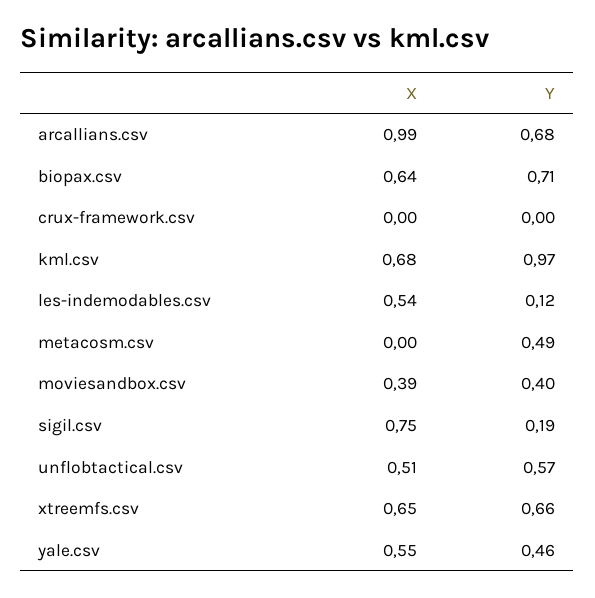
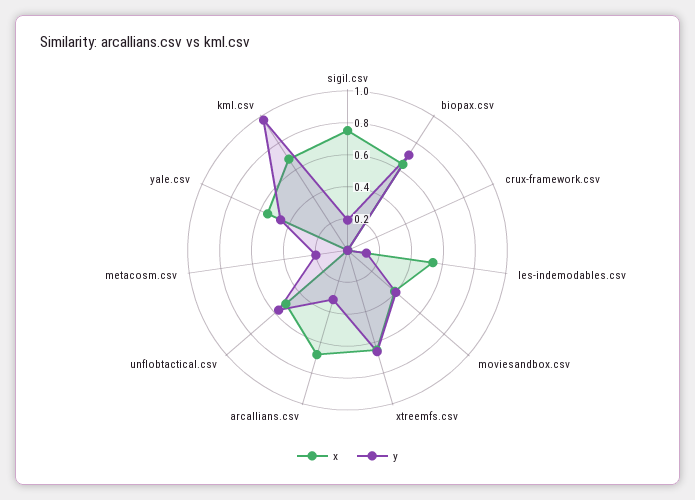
  {
    "X": {
-     "arcallians.csv": 0.99,
+     "arcallians.csv": 0.7,
      "biopax.csv": 0.64,
      "crux-framework.csv": 0,
      "kml.csv": 0.68,
      "les-indemodables.csv": 0.54,
      "metacosm.csv": 0,
      "moviesandbox.csv": 0.39,
      "sigil.csv": 0.75,
      "unflobtactical.csv": 0.51,
      "xtreemfs.csv": 0.65,
      "yale.csv": 0.55
    },
    "Y": {
-     "arcallians.csv": 0.68,
+     "arcallians.csv": 0.3,
      "biopax.csv": 0.71,
      "crux-framework.csv": 0,
      "kml.csv": 0.97,
      "les-indemodables.csv": 0.12,
-     "metacosm.csv": 0.49,
+     "metacosm.csv": 0.2,
      "moviesandbox.csv": 0.4,
      "sigil.csv": 0.19,
      "unflobtactical.csv": 0.57,
      "xtreemfs.csv": 0.66,
      "yale.csv": 0.46
    }
  }

